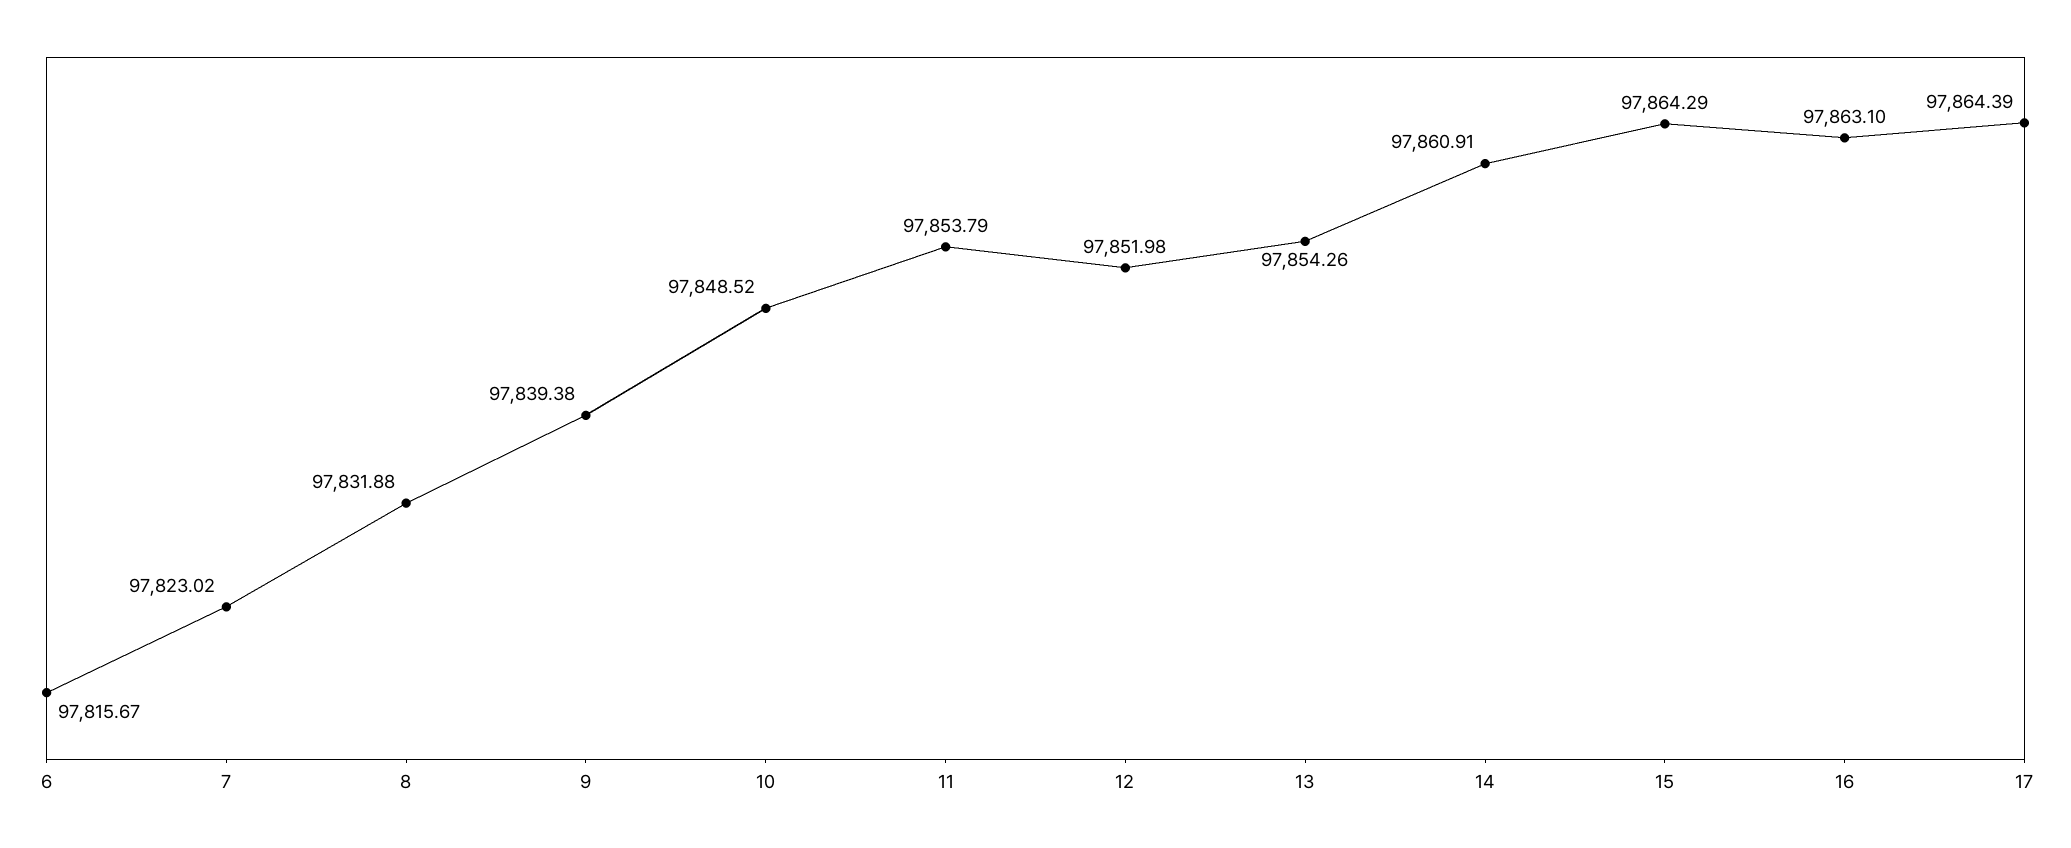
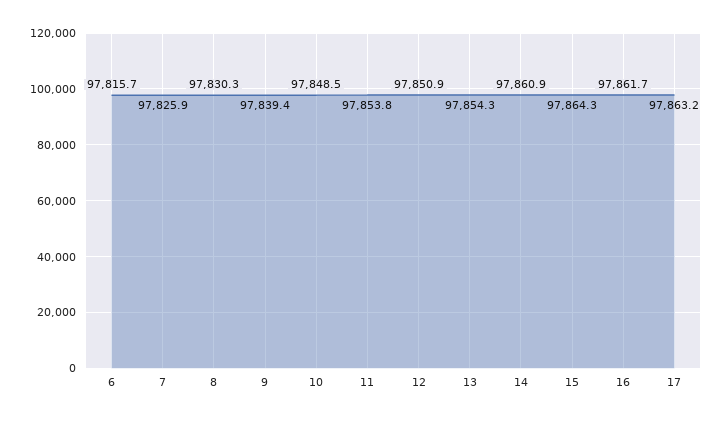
  {
    "6": 97815.67,
-   "7": 97823.02,
+   "7": 97825.9,
-   "8": 97831.88,
+   "8": 97830.3,
    "9": 97839.38,
    "10": 97848.52,
    "11": 97853.79,
-   "12": 97851.98,
+   "12": 97850.9,
    "13": 97854.26,
    "14": 97860.91,
    "15": 97864.29,
-   "16": 97863.1,
+   "16": 97861.7,
-   "17": 97864.39
+   "17": 97863.2
  }

